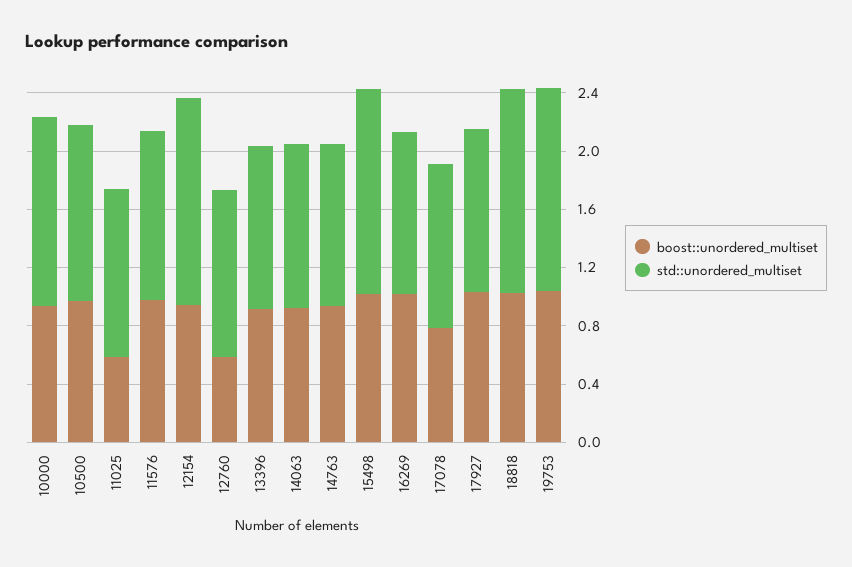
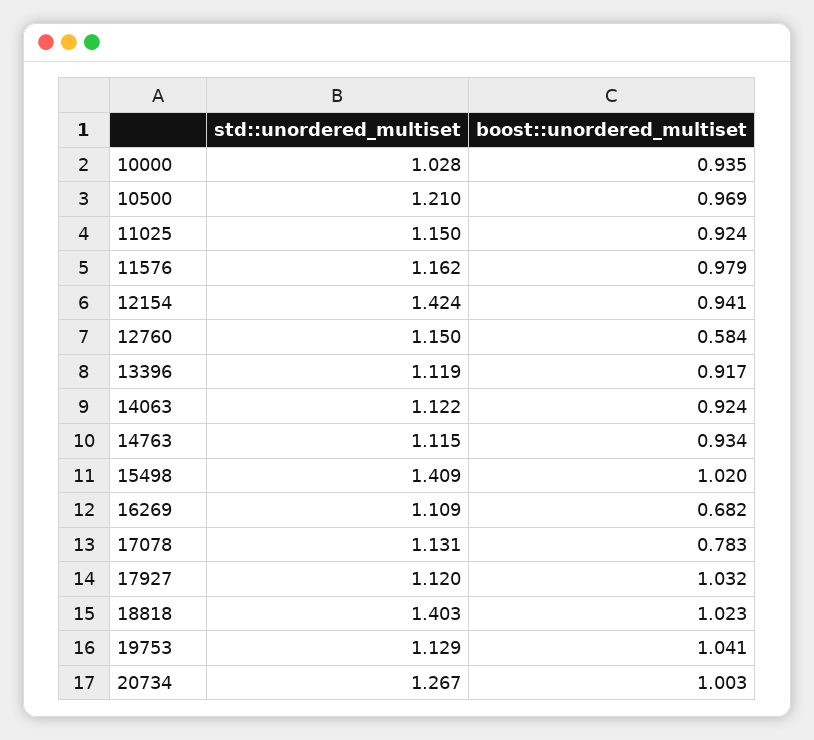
  {
    "boost::unordered_multiset": {
      "10000": 0.935,
      "10500": 0.969,
-     "11025": 0.6,
+     "11025": 0.924,
      "11576": 0.979,
      "12154": 0.941,
      "12760": 0.584,
      "13396": 0.917,
      "14063": 0.924,
      "14763": 0.934,
      "15498": 1.02,
-     "16269": 1,
+     "16269": 0.682,
      "17078": 0.783,
      "17927": 1.032,
      "18818": 1.023,
-     "19753": 1.041
+     "19753": 1.041,
+     "20734": 1.003
    },
    "std::unordered_multiset": {
-     "10000": 1.3,
+     "10000": 1.028,
      "10500": 1.21,
      "11025": 1.15,
      "11576": 1.162,
      "12154": 1.424,
      "12760": 1.15,
      "13396": 1.119,
      "14063": 1.122,
      "14763": 1.115,
      "15498": 1.409,
      "16269": 1.109,
      "17078": 1.131,
      "17927": 1.12,
      "18818": 1.403,
-     "19753": 1.4
+     "19753": 1.129,
+     "20734": 1.267
    }
  }

